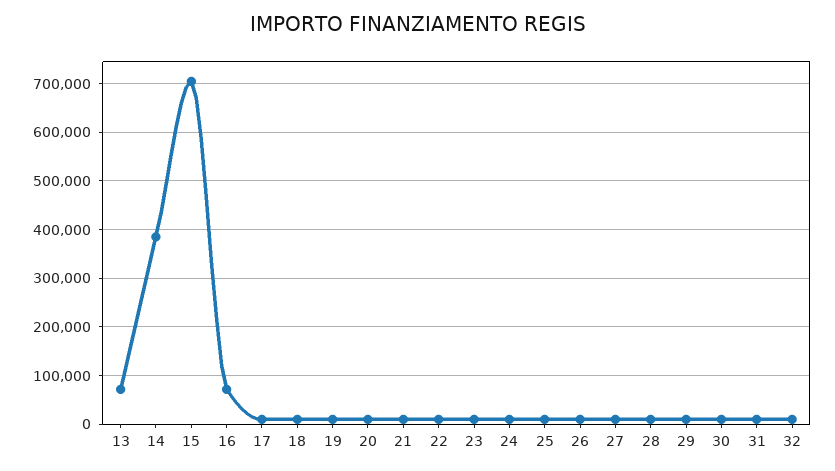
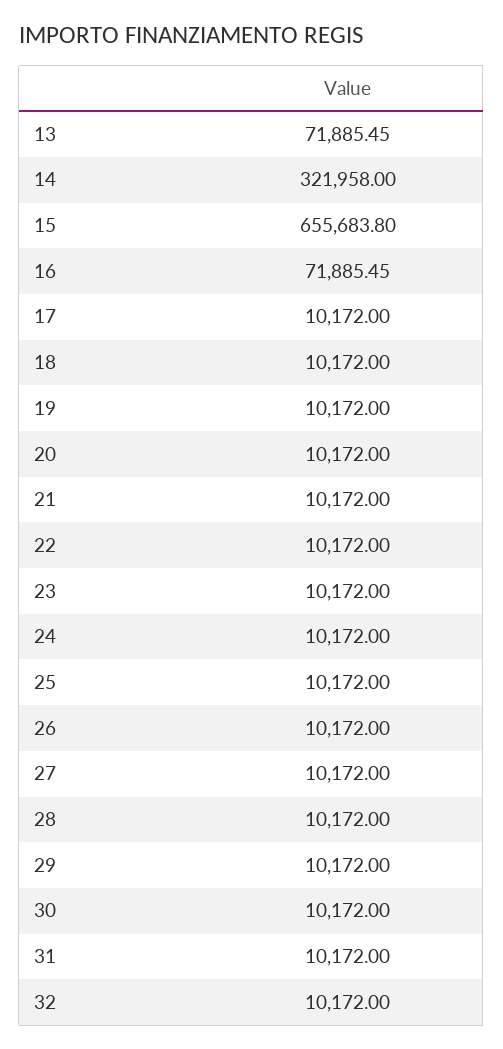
  {
    "13": 71885.45,
-   "14": 380000,
+   "14": 321958,
-   "15": 700000,
+   "15": 655683.8,
    "16": 71885.45,
    "17": 10172,
    "18": 10172,
    "19": 10172,
    "20": 10172,
    "21": 10172,
    "22": 10172,
    "23": 10172,
    "24": 10172,
    "25": 10172,
    "26": 10172,
    "27": 10172,
    "28": 10172,
    "29": 10172,
    "30": 10172,
    "31": 10172,
    "32": 10172
  }

